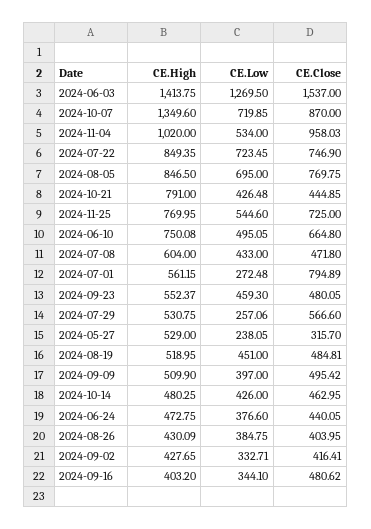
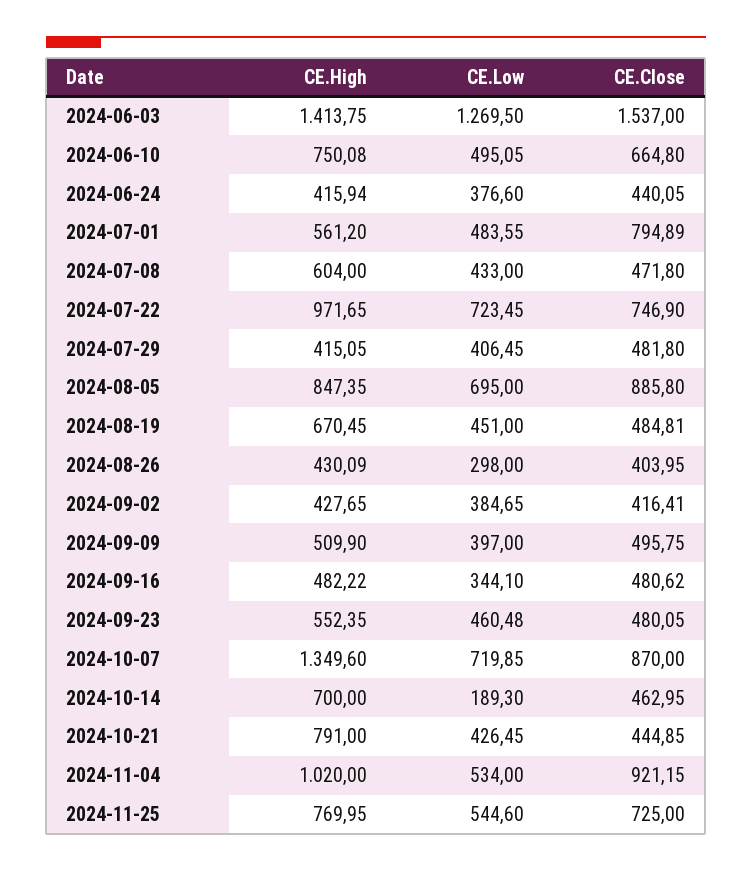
  {
    "CE.High": {
      "2024-06-03": 1413.75,
      "2024-10-07": 1349.6,
      "2024-11-04": 1020,
-     "2024-07-22": 849.35,
+     "2024-07-22": 971.65,
-     "2024-08-05": 846.5,
+     "2024-08-05": 847.35,
      "2024-10-21": 791,
      "2024-11-25": 769.95,
      "2024-06-10": 750.08,
      "2024-07-08": 604,
-     "2024-07-01": 561.15,
+     "2024-07-01": 561.2,
-     "2024-09-23": 552.37,
+     "2024-09-23": 552.35,
-     "2024-07-29": 530.75,
+     "2024-07-29": 415.05,
-     "2024-05-27": 529,
-     "2024-08-19": 518.95,
+     "2024-08-19": 670.45,
      "2024-09-09": 509.9,
-     "2024-10-14": 480.25,
+     "2024-10-14": 700,
-     "2024-06-24": 472.75,
+     "2024-06-24": 415.94,
      "2024-08-26": 430.09,
      "2024-09-02": 427.65,
-     "2024-09-16": 403.2
+     "2024-09-16": 482.22
    },
    "CE.Low": {
      "2024-06-03": 1269.5,
      "2024-10-07": 719.85,
      "2024-11-04": 534,
      "2024-07-22": 723.45,
      "2024-08-05": 695,
-     "2024-10-21": 426.48,
+     "2024-10-21": 426.45,
      "2024-11-25": 544.6,
      "2024-06-10": 495.05,
      "2024-07-08": 433,
-     "2024-07-01": 272.48,
+     "2024-07-01": 483.55,
-     "2024-09-23": 459.3,
+     "2024-09-23": 460.48,
-     "2024-07-29": 257.06,
+     "2024-07-29": 406.45,
-     "2024-05-27": 238.05,
      "2024-08-19": 451,
      "2024-09-09": 397,
-     "2024-10-14": 426,
+     "2024-10-14": 189.3,
      "2024-06-24": 376.6,
-     "2024-08-26": 384.75,
+     "2024-08-26": 298,
-     "2024-09-02": 332.71,
+     "2024-09-02": 384.65,
      "2024-09-16": 344.1
    },
    "CE.Close": {
      "2024-06-03": 1537,
      "2024-10-07": 870,
-     "2024-11-04": 958.03,
+     "2024-11-04": 921.15,
      "2024-07-22": 746.9,
-     "2024-08-05": 769.75,
+     "2024-08-05": 885.8,
      "2024-10-21": 444.85,
      "2024-11-25": 725,
      "2024-06-10": 664.8,
      "2024-07-08": 471.8,
      "2024-07-01": 794.89,
      "2024-09-23": 480.05,
-     "2024-07-29": 566.6,
+     "2024-07-29": 481.8,
-     "2024-05-27": 315.7,
      "2024-08-19": 484.81,
-     "2024-09-09": 495.42,
+     "2024-09-09": 495.75,
      "2024-10-14": 462.95,
      "2024-06-24": 440.05,
      "2024-08-26": 403.95,
      "2024-09-02": 416.41,
      "2024-09-16": 480.62
    }
  }

